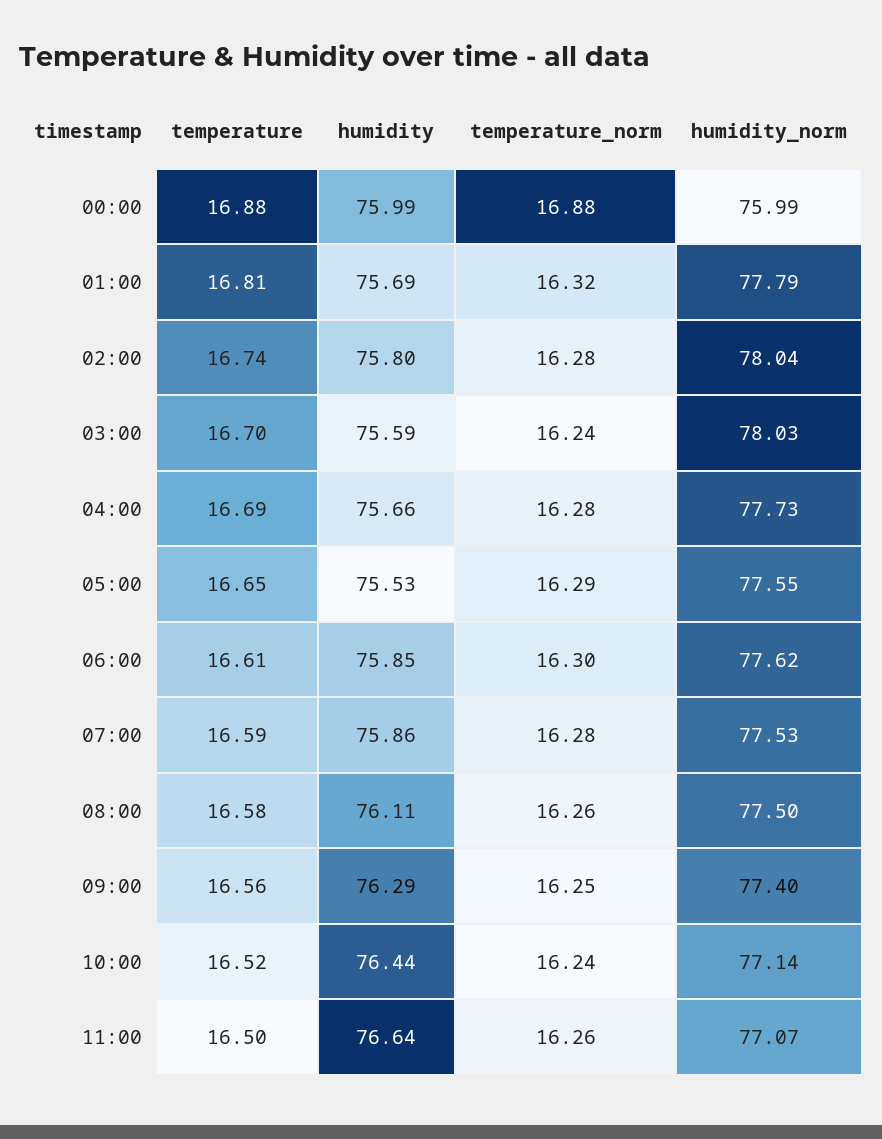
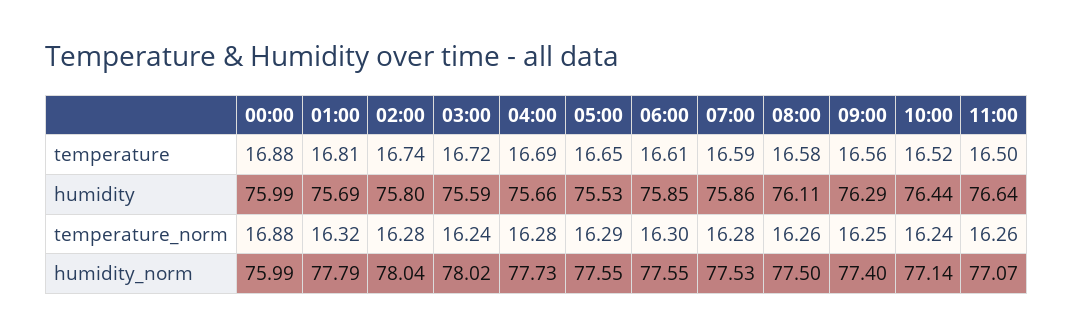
  {
    "temperature": {
      "00:00": 16.88,
      "01:00": 16.81,
      "02:00": 16.74,
-     "03:00": 16.7,
+     "03:00": 16.72,
      "04:00": 16.69,
      "05:00": 16.65,
      "06:00": 16.61,
      "07:00": 16.59,
      "08:00": 16.58,
      "09:00": 16.56,
      "10:00": 16.52,
      "11:00": 16.5
    },
    "humidity": {
      "00:00": 75.99,
      "01:00": 75.69,
      "02:00": 75.8,
      "03:00": 75.59,
      "04:00": 75.66,
      "05:00": 75.53,
      "06:00": 75.85,
      "07:00": 75.86,
      "08:00": 76.11,
      "09:00": 76.29,
      "10:00": 76.44,
      "11:00": 76.64
    },
    "temperature_norm": {
      "00:00": 16.88,
      "01:00": 16.32,
      "02:00": 16.28,
      "03:00": 16.24,
      "04:00": 16.28,
      "05:00": 16.29,
      "06:00": 16.3,
      "07:00": 16.28,
      "08:00": 16.26,
      "09:00": 16.25,
      "10:00": 16.24,
      "11:00": 16.26
    },
    "humidity_norm": {
      "00:00": 75.99,
      "01:00": 77.79,
      "02:00": 78.04,
-     "03:00": 78.03,
+     "03:00": 78.02,
      "04:00": 77.73,
      "05:00": 77.55,
-     "06:00": 77.62,
+     "06:00": 77.55,
      "07:00": 77.53,
      "08:00": 77.5,
      "09:00": 77.4,
      "10:00": 77.14,
      "11:00": 77.07
    }
  }

